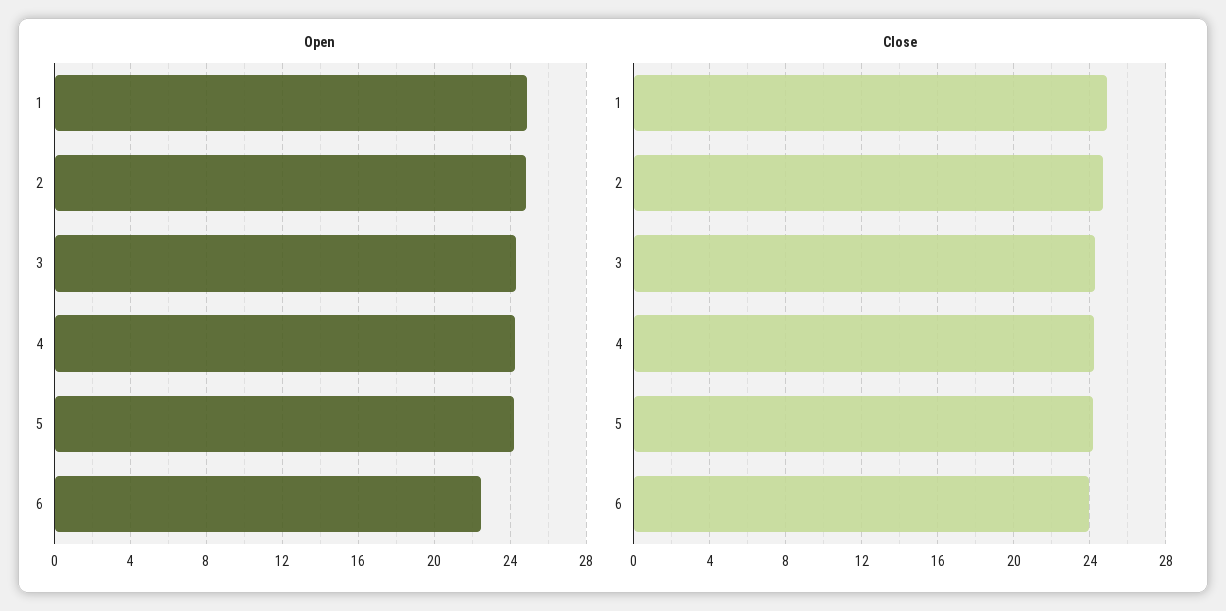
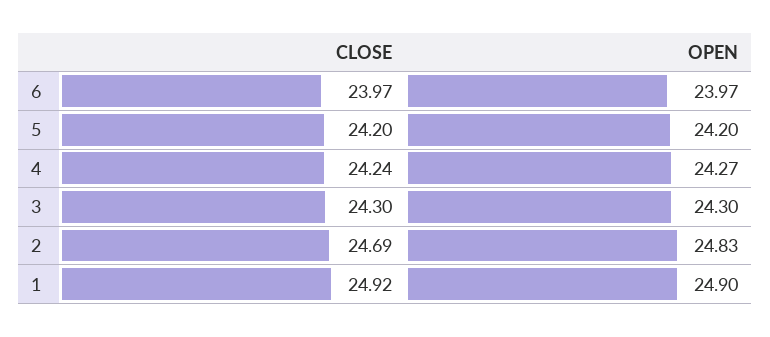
  {
    "Open": {
      "1": 24.9,
      "2": 24.83,
      "3": 24.3,
      "4": 24.27,
      "5": 24.2,
-     "6": 22.5
+     "6": 23.97
    },
    "Close": {
      "1": 24.92,
      "2": 24.69,
      "3": 24.3,
      "4": 24.24,
      "5": 24.2,
      "6": 23.97
    }
  }

